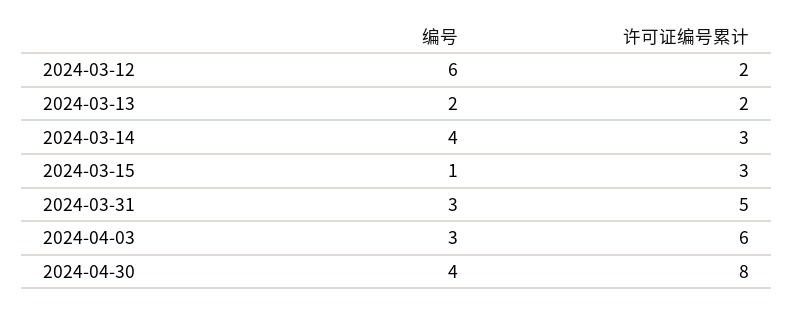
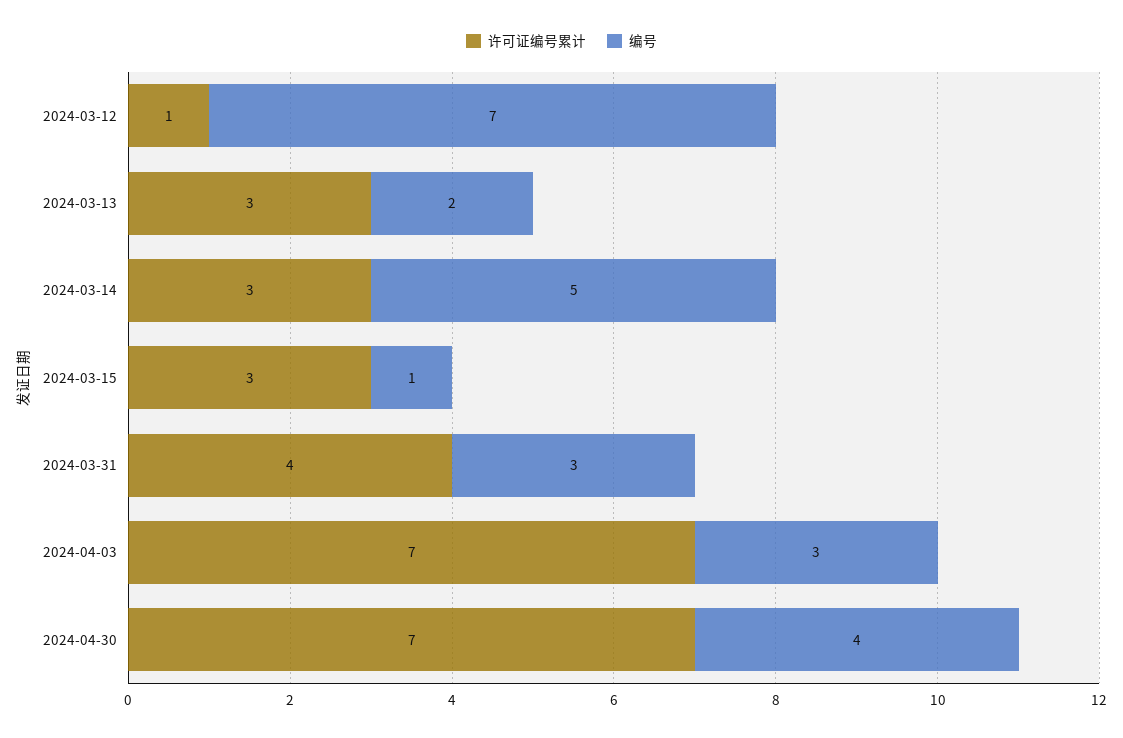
  {
    "编号": {
-     "2024-03-12": 6,
+     "2024-03-12": 7,
      "2024-03-13": 2,
-     "2024-03-14": 4,
+     "2024-03-14": 5,
      "2024-03-15": 1,
      "2024-03-31": 3,
      "2024-04-03": 3,
      "2024-04-30": 4
    },
    "许可证编号累计": {
-     "2024-03-12": 2,
+     "2024-03-12": 1,
-     "2024-03-13": 2,
+     "2024-03-13": 3,
      "2024-03-14": 3,
      "2024-03-15": 3,
-     "2024-03-31": 5,
+     "2024-03-31": 4,
-     "2024-04-03": 6,
+     "2024-04-03": 7,
-     "2024-04-30": 8
+     "2024-04-30": 7
    }
  }

